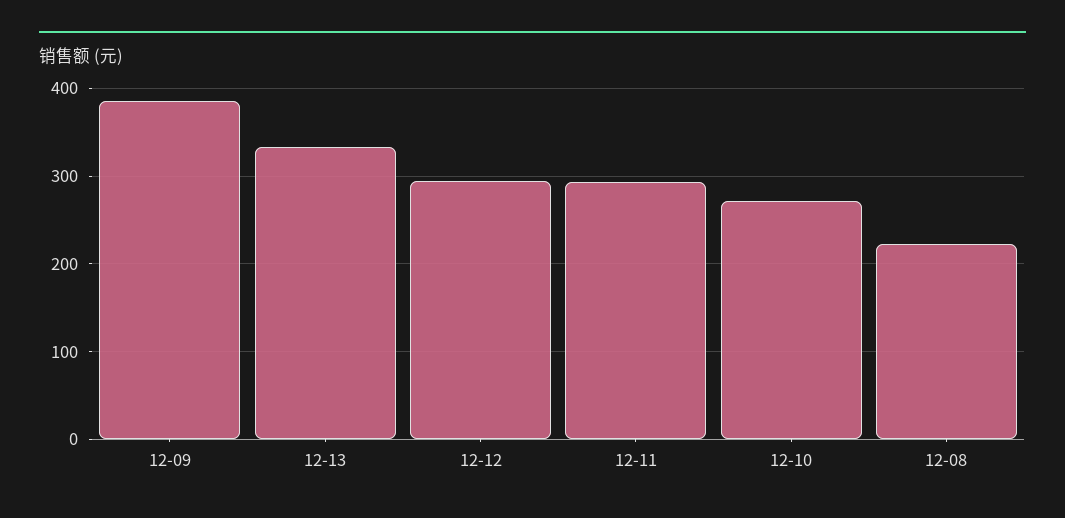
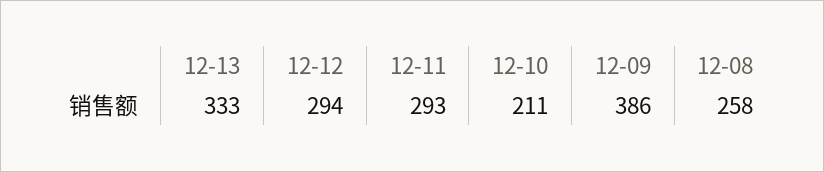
  {
    "12-09": 386,
    "12-13": 333,
    "12-12": 294,
    "12-11": 293,
-   "12-10": 270,
+   "12-10": 211,
-   "12-08": 220
+   "12-08": 258
  }

